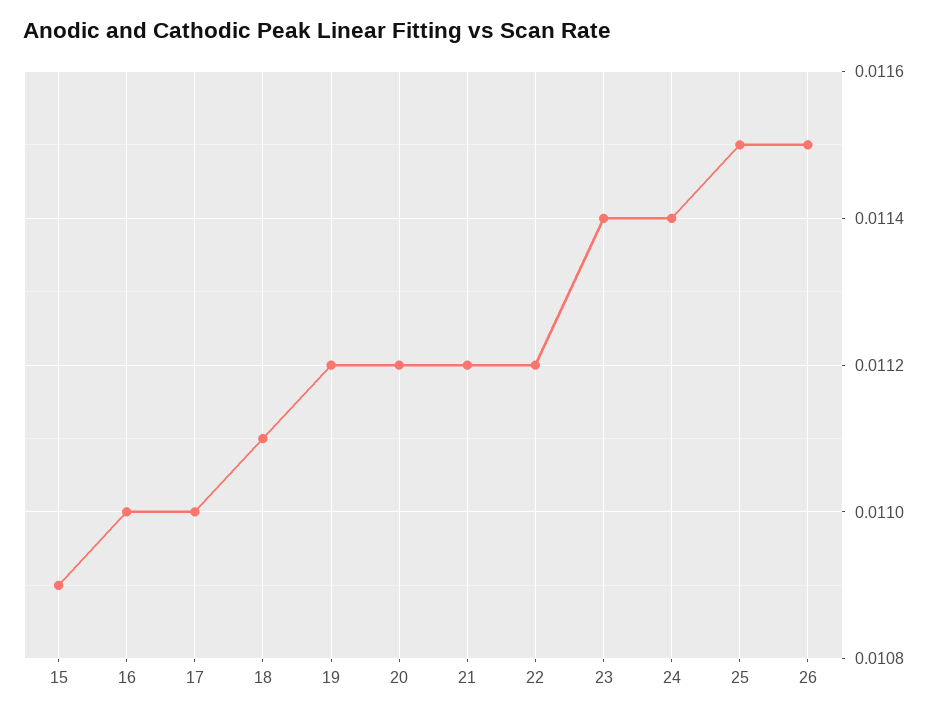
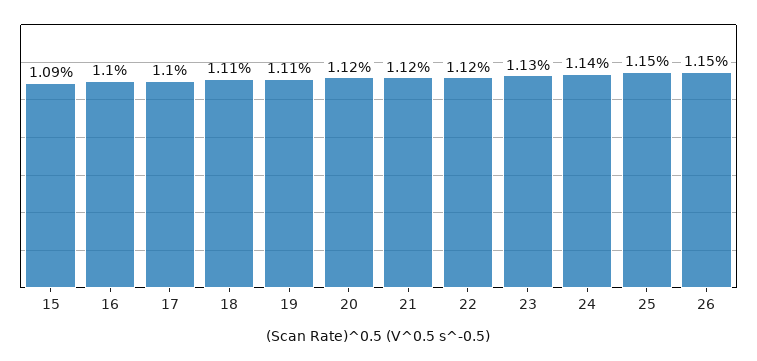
  {
    "15": 0.0109,
    "16": 0.011,
    "17": 0.011,
    "18": 0.0111,
-   "19": 0.0112,
+   "19": 0.0111,
    "20": 0.0112,
    "21": 0.0112,
    "22": 0.0112,
-   "23": 0.0114,
+   "23": 0.0113,
    "24": 0.0114,
    "25": 0.0115,
    "26": 0.0115
  }

